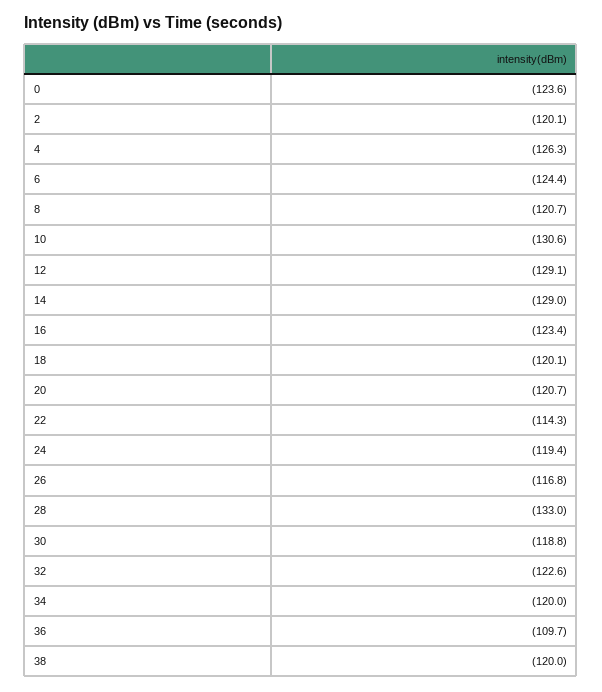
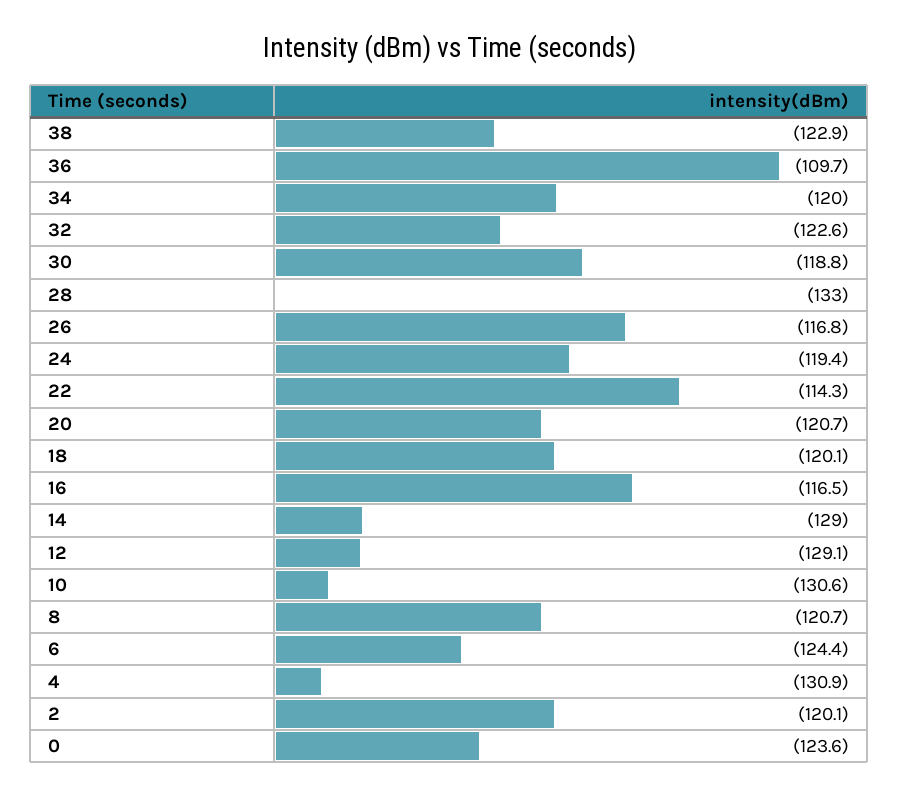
  {
    "0": -123.6,
    "2": -120.1,
-   "4": -126.3,
+   "4": -130.9,
    "6": -124.4,
    "8": -120.7,
    "10": -130.6,
    "12": -129.1,
    "14": -129,
-   "16": -123.4,
+   "16": -116.5,
    "18": -120.1,
    "20": -120.7,
    "22": -114.3,
    "24": -119.4,
    "26": -116.8,
    "28": -133,
    "30": -118.8,
    "32": -122.6,
    "34": -120,
    "36": -109.7,
-   "38": -120
+   "38": -122.9
  }

